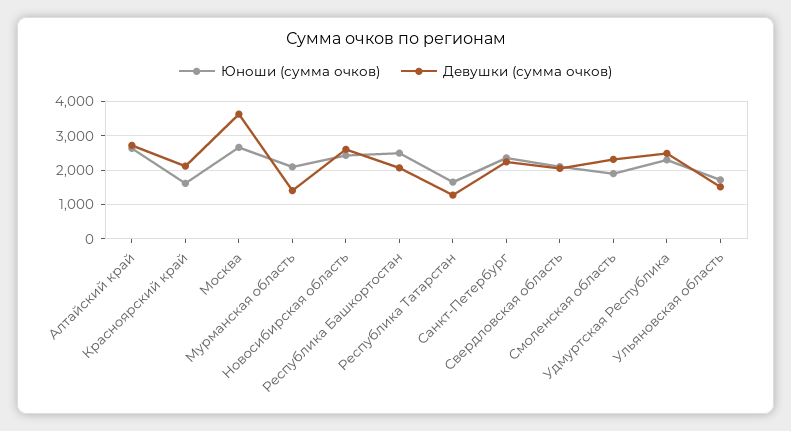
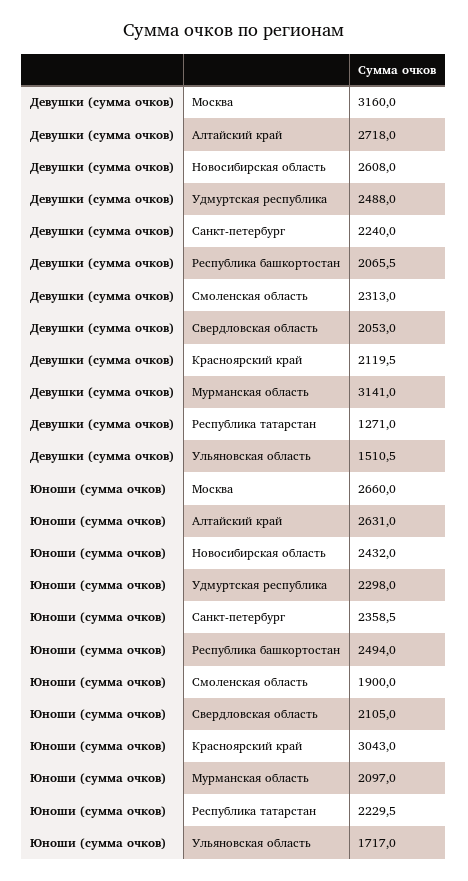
  {
    "Юноши (сумма очков)": {
      "Алтайский край": 2631,
-     "Красноярский край": 1600,
+     "Красноярский край": 3043,
      "Москва": 2660,
      "Мурманская область": 2097,
      "Новосибирская область": 2432,
      "Республика Башкортостан": 2494,
-     "Республика Татарстан": 1600,
+     "Республика Татарстан": 2229.5,
      "Санкт-Петербург": 2358.5,
      "Свердловская область": 2105,
      "Смоленская область": 1900,
      "Удмуртская Республика": 2298,
      "Ульяновская область": 1717
    },
    "Девушки (сумма очков)": {
      "Алтайский край": 2718,
      "Красноярский край": 2119.5,
-     "Москва": 3600,
+     "Москва": 3160,
-     "Мурманская область": 1400,
+     "Мурманская область": 3141,
      "Новосибирская область": 2608,
      "Республика Башкортостан": 2065.5,
      "Республика Татарстан": 1271,
      "Санкт-Петербург": 2240,
      "Свердловская область": 2053,
      "Смоленская область": 2313,
      "Удмуртская Республика": 2488,
      "Ульяновская область": 1510.5
    }
  }

